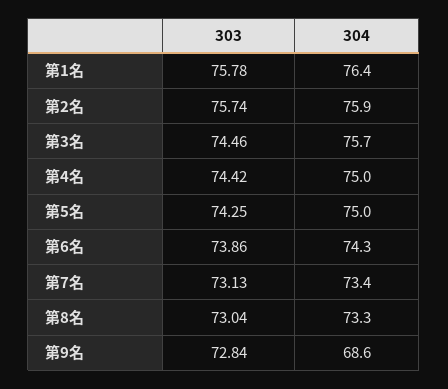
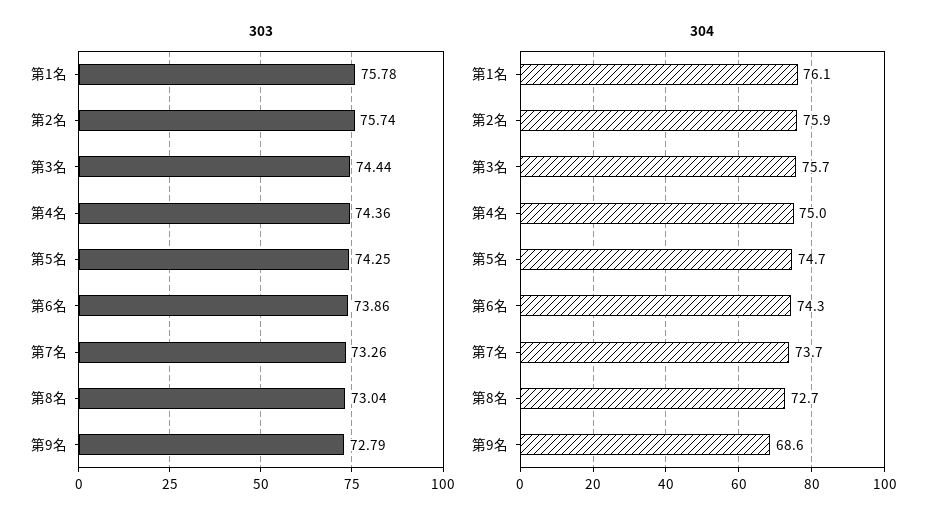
  {
    "303": {
      "第1名": 75.78,
      "第2名": 75.74,
-     "第3名": 74.46,
+     "第3名": 74.44,
-     "第4名": 74.42,
+     "第4名": 74.36,
      "第5名": 74.25,
      "第6名": 73.86,
-     "第7名": 73.13,
+     "第7名": 73.26,
      "第8名": 73.04,
-     "第9名": 72.84
+     "第9名": 72.79
    },
    "304": {
-     "第1名": 76.4,
+     "第1名": 76.1,
      "第2名": 75.9,
      "第3名": 75.7,
      "第4名": 75,
-     "第5名": 75,
+     "第5名": 74.7,
      "第6名": 74.3,
-     "第7名": 73.4,
+     "第7名": 73.7,
-     "第8名": 73.3,
+     "第8名": 72.7,
      "第9名": 68.6
    }
  }

